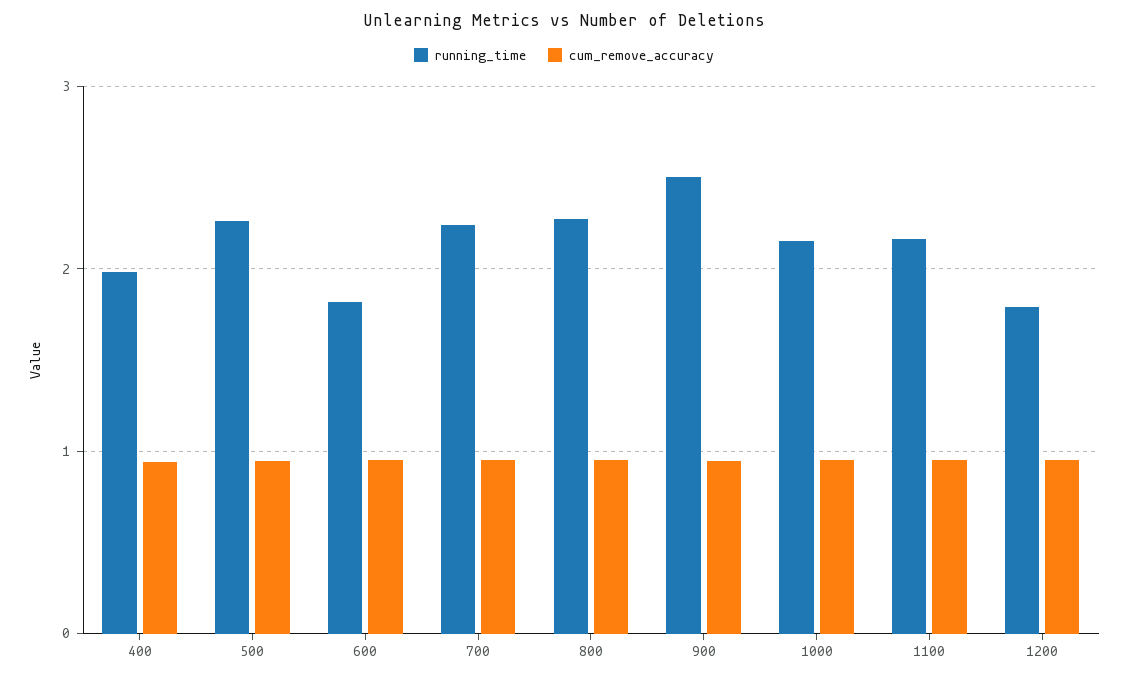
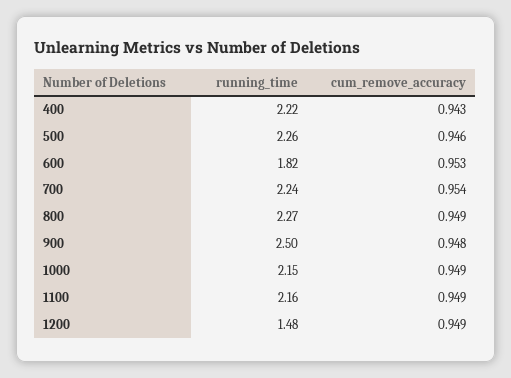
  {
    "running_time": {
-     "400": 2,
+     "400": 2.22,
      "500": 2.26,
      "600": 1.82,
      "700": 2.24,
      "800": 2.27,
      "900": 2.5,
      "1000": 2.15,
      "1100": 2.16,
-     "1200": 1.8
+     "1200": 1.48
    },
    "cum_remove_accuracy": {
      "400": 0.943,
      "500": 0.946,
      "600": 0.953,
      "700": 0.954,
      "800": 0.949,
      "900": 0.948,
      "1000": 0.949,
      "1100": 0.949,
      "1200": 0.949
    }
  }

